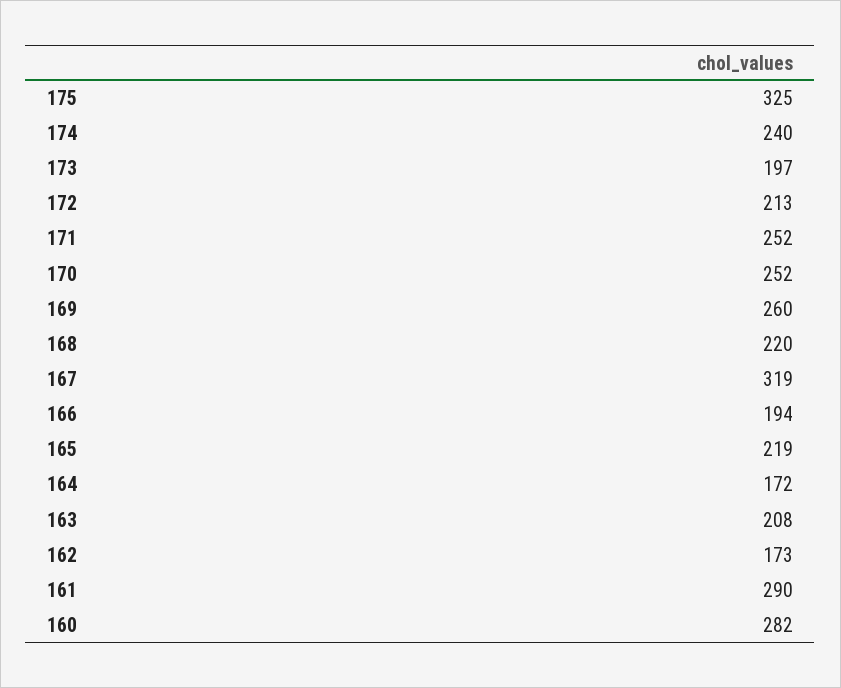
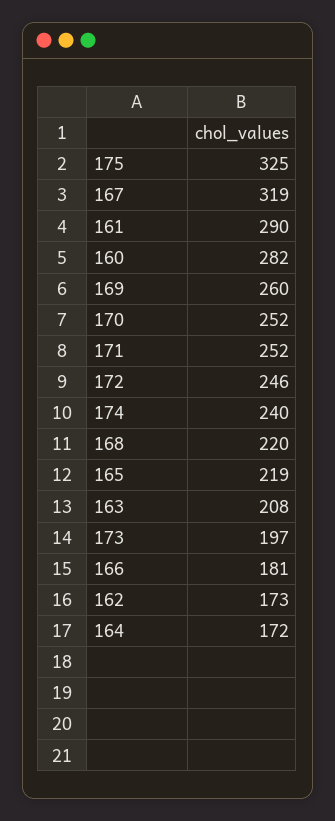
  {
    "175": 325,
    "174": 240,
    "173": 197,
-   "172": 213,
+   "172": 246,
    "171": 252,
    "170": 252,
    "169": 260,
    "168": 220,
    "167": 319,
-   "166": 194,
+   "166": 181,
    "165": 219,
    "164": 172,
    "163": 208,
    "162": 173,
    "161": 290,
    "160": 282
  }

